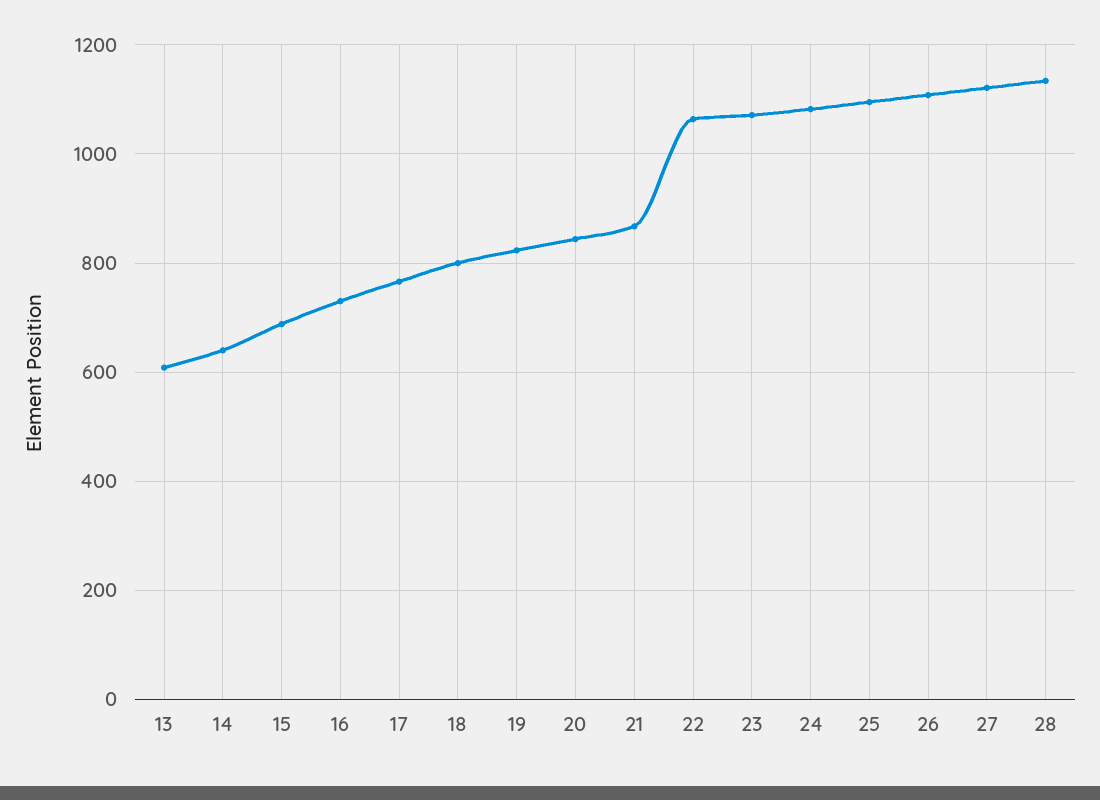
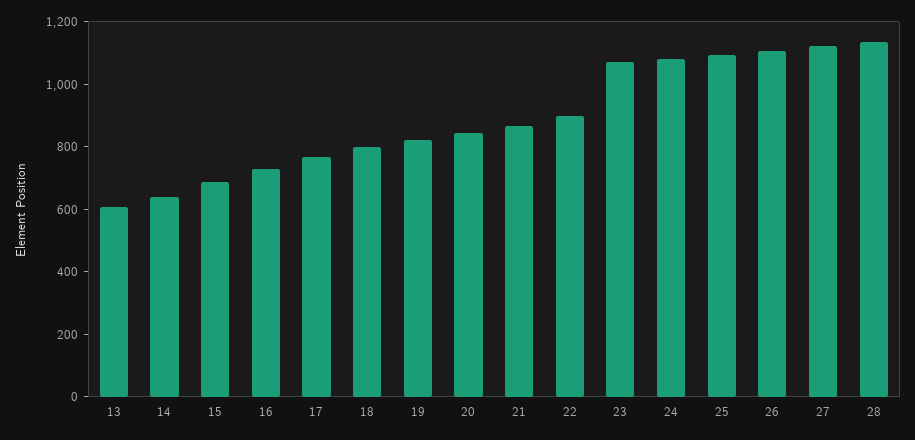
  {
    "13": 600,
    "14": 640,
    "15": 680,
    "16": 740,
    "17": 760,
    "18": 800,
    "19": 820,
    "20": 840,
    "21": 860,
-   "22": 1060,
+   "22": 900,
    "23": 1080,
    "24": 1080,
    "25": 1100,
    "26": 1100,
    "27": 1120,
    "28": 1140
  }

